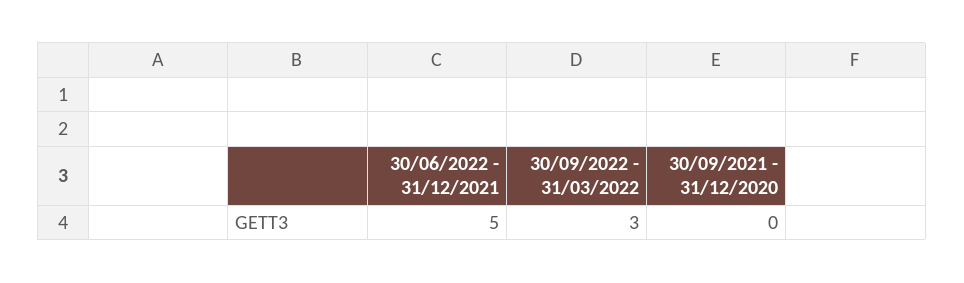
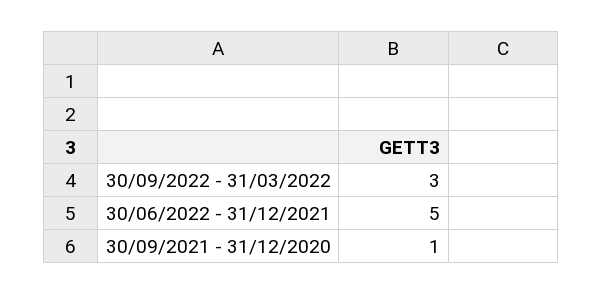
  {
    "30/06/2022 - 31/12/2021": 5,
    "30/09/2022 - 31/03/2022": 3,
-   "30/09/2021 - 31/12/2020": 0
+   "30/09/2021 - 31/12/2020": 1
  }

